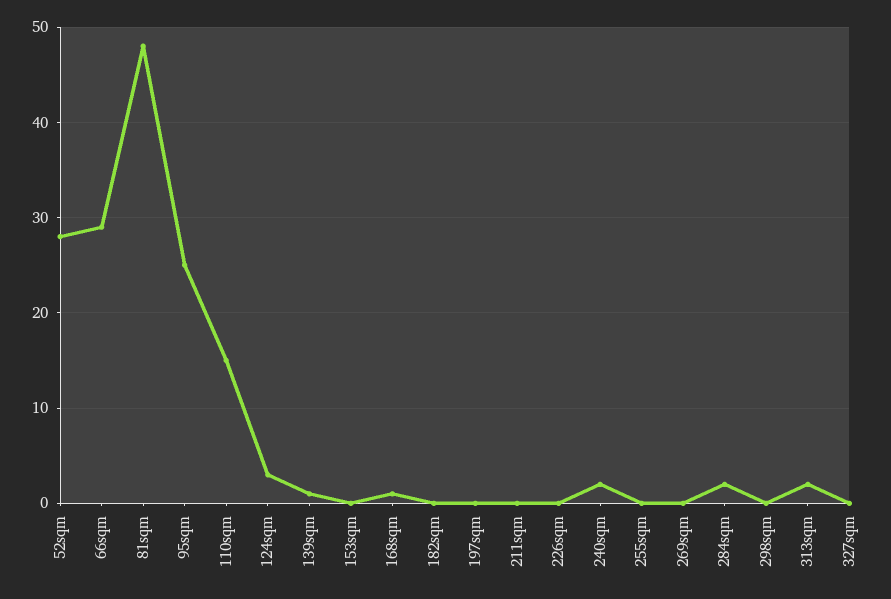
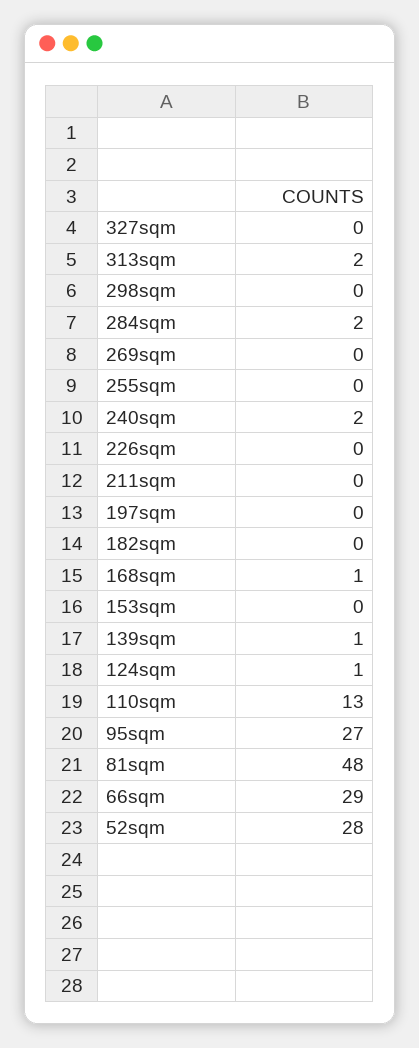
  {
    "52sqm": 28,
    "66sqm": 29,
    "81sqm": 48,
-   "95sqm": 25,
+   "95sqm": 27,
-   "110sqm": 15,
+   "110sqm": 13,
-   "124sqm": 3,
+   "124sqm": 1,
    "139sqm": 1,
    "153sqm": 0,
    "168sqm": 1,
    "182sqm": 0,
    "197sqm": 0,
    "211sqm": 0,
    "226sqm": 0,
    "240sqm": 2,
    "255sqm": 0,
    "269sqm": 0,
    "284sqm": 2,
    "298sqm": 0,
    "313sqm": 2,
    "327sqm": 0
  }

